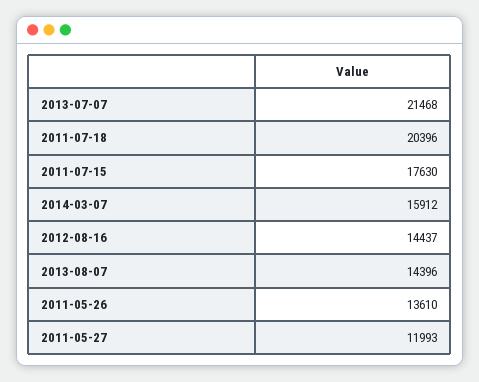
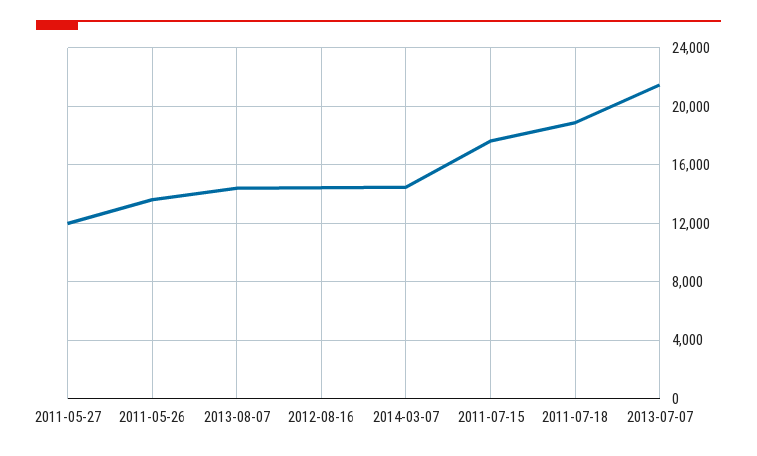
  {
    "2013-07-07": 21468,
-   "2011-07-18": 20396,
+   "2011-07-18": 19000,
    "2011-07-15": 17630,
-   "2014-03-07": 15912,
+   "2014-03-07": 14500,
    "2012-08-16": 14437,
    "2013-08-07": 14396,
    "2011-05-26": 13610,
    "2011-05-27": 11993
  }

